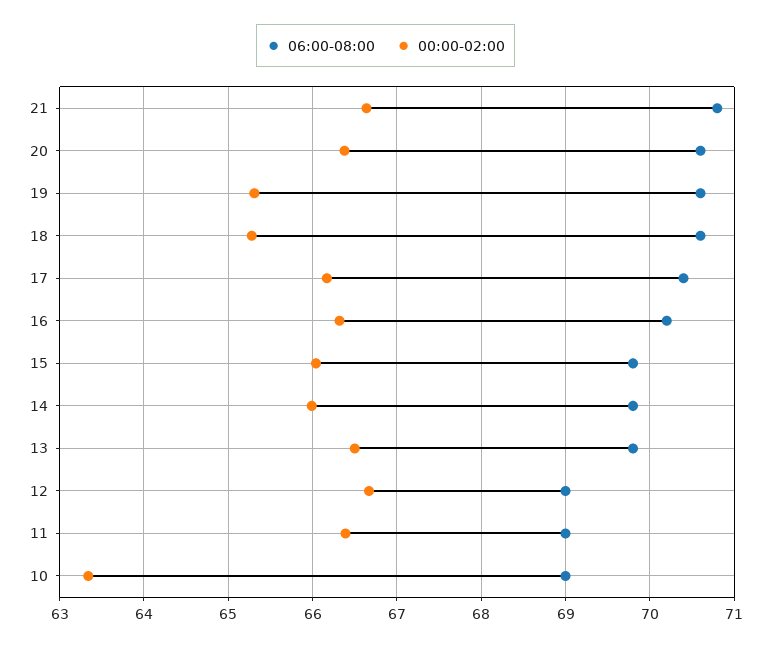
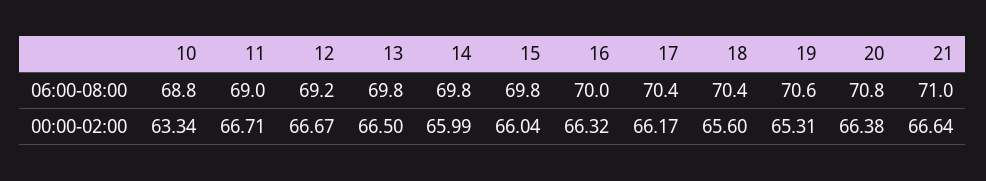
  {
    "06:00-08:00": {
-     "21": 70.8,
+     "21": 71,
-     "20": 70.6,
+     "20": 70.8,
      "19": 70.6,
-     "18": 70.6,
+     "18": 70.4,
      "17": 70.4,
-     "16": 70.2,
+     "16": 70,
      "15": 69.8,
      "14": 69.8,
      "13": 69.8,
-     "12": 69,
+     "12": 69.2,
      "11": 69,
-     "10": 69
+     "10": 68.8
    },
    "00:00-02:00": {
      "21": 66.64,
      "20": 66.38,
      "19": 65.31,
-     "18": 65.3,
+     "18": 65.6,
      "17": 66.17,
      "16": 66.32,
      "15": 66.04,
      "14": 65.99,
      "13": 66.5,
      "12": 66.67,
-     "11": 66.4,
+     "11": 66.71,
      "10": 63.34
    }
  }

